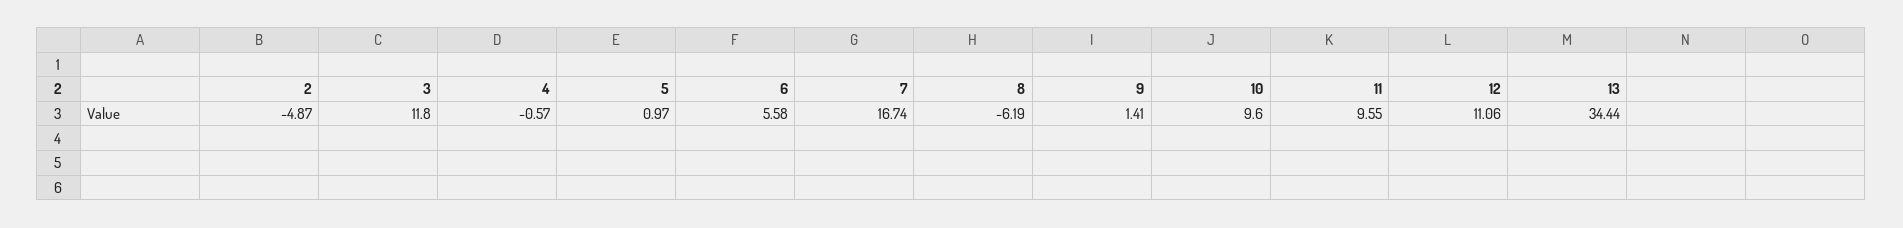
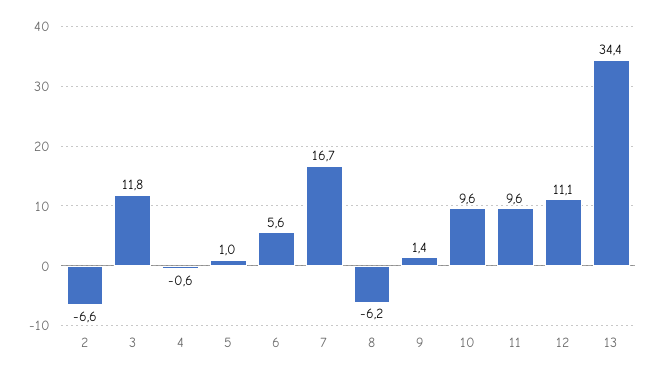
  {
-   "2": -4.87,
+   "2": -6.6,
    "3": 11.8,
    "4": -0.57,
    "5": 0.97,
    "6": 5.58,
    "7": 16.74,
    "8": -6.19,
    "9": 1.41,
    "10": 9.6,
    "11": 9.55,
    "12": 11.06,
    "13": 34.44
  }

